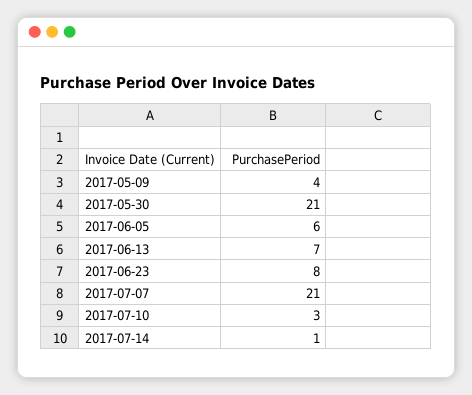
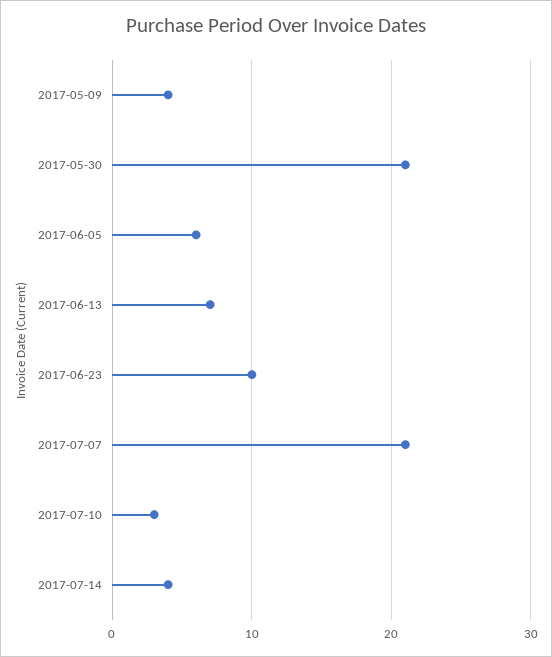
  {
    "2017-05-09": 4,
    "2017-05-30": 21,
    "2017-06-05": 6,
    "2017-06-13": 7,
-   "2017-06-23": 8,
+   "2017-06-23": 10,
    "2017-07-07": 21,
    "2017-07-10": 3,
-   "2017-07-14": 1
+   "2017-07-14": 4
  }

